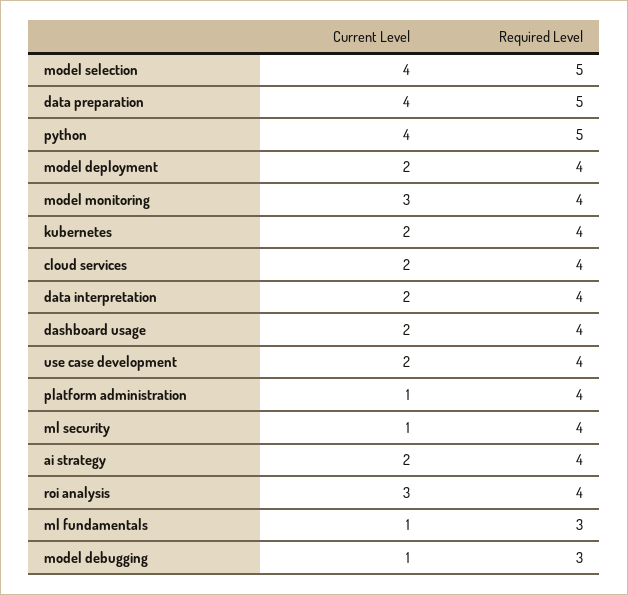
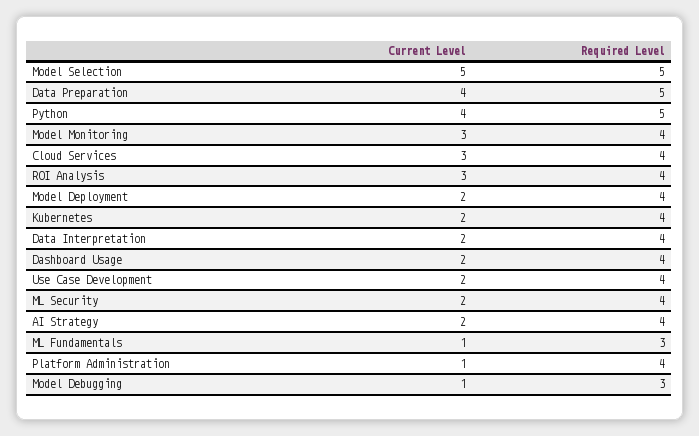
  {
    "Current Level": {
-     "model selection": 4,
+     "model selection": 5,
      "data preparation": 4,
      "python": 4,
      "model deployment": 2,
      "model monitoring": 3,
      "kubernetes": 2,
-     "cloud services": 2,
+     "cloud services": 3,
      "data interpretation": 2,
      "dashboard usage": 2,
      "use case development": 2,
      "platform administration": 1,
-     "ml security": 1,
+     "ml security": 2,
      "ai strategy": 2,
      "roi analysis": 3,
      "ml fundamentals": 1,
      "model debugging": 1
    },
    "Required Level": {
      "model selection": 5,
      "data preparation": 5,
      "python": 5,
      "model deployment": 4,
      "model monitoring": 4,
      "kubernetes": 4,
      "cloud services": 4,
      "data interpretation": 4,
      "dashboard usage": 4,
      "use case development": 4,
      "platform administration": 4,
      "ml security": 4,
      "ai strategy": 4,
      "roi analysis": 4,
      "ml fundamentals": 3,
      "model debugging": 3
    }
  }

